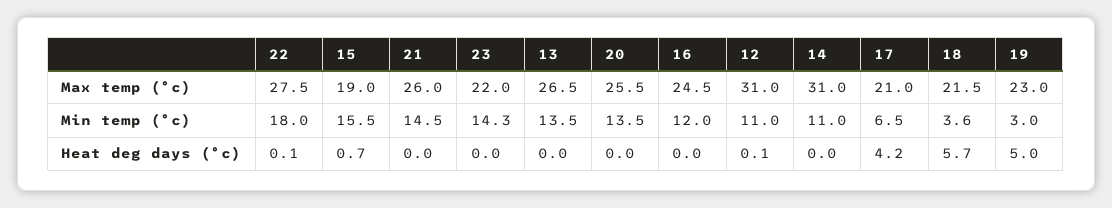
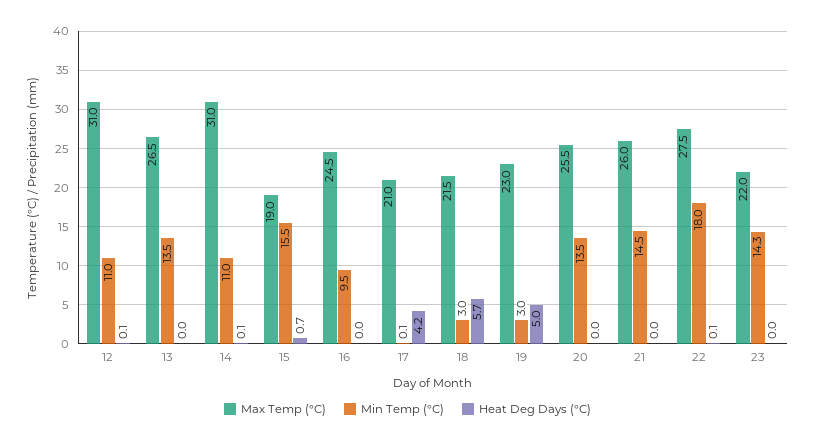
  {
    "Max temp (°c)": {
      "22": 27.5,
      "15": 19,
      "21": 26,
      "23": 22,
      "13": 26.5,
      "20": 25.5,
      "16": 24.5,
      "12": 31,
      "14": 31,
      "17": 21,
      "18": 21.5,
      "19": 23
    },
    "Min temp (°c)": {
      "22": 18,
      "15": 15.5,
      "21": 14.5,
      "23": 14.3,
      "13": 13.5,
      "20": 13.5,
-     "16": 12,
+     "16": 9.5,
      "12": 11,
      "14": 11,
-     "17": 6.5,
+     "17": 0.1,
-     "18": 3.6,
+     "18": 3,
      "19": 3
    },
    "Heat deg days (°c)": {
      "22": 0.1,
      "15": 0.7,
      "21": 0,
      "23": 0,
      "13": 0,
      "20": 0,
      "16": 0,
      "12": 0.1,
-     "14": 0,
+     "14": 0.1,
      "17": 4.2,
      "18": 5.7,
      "19": 5
    }
  }

